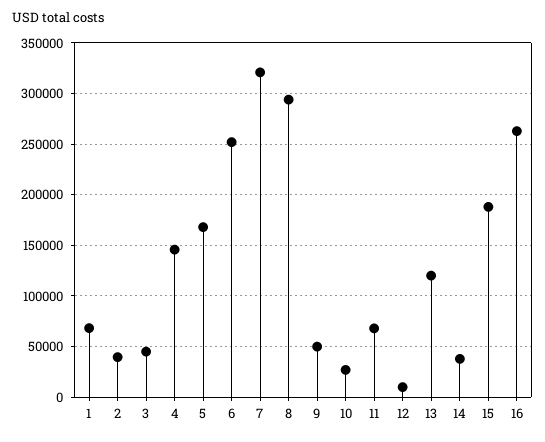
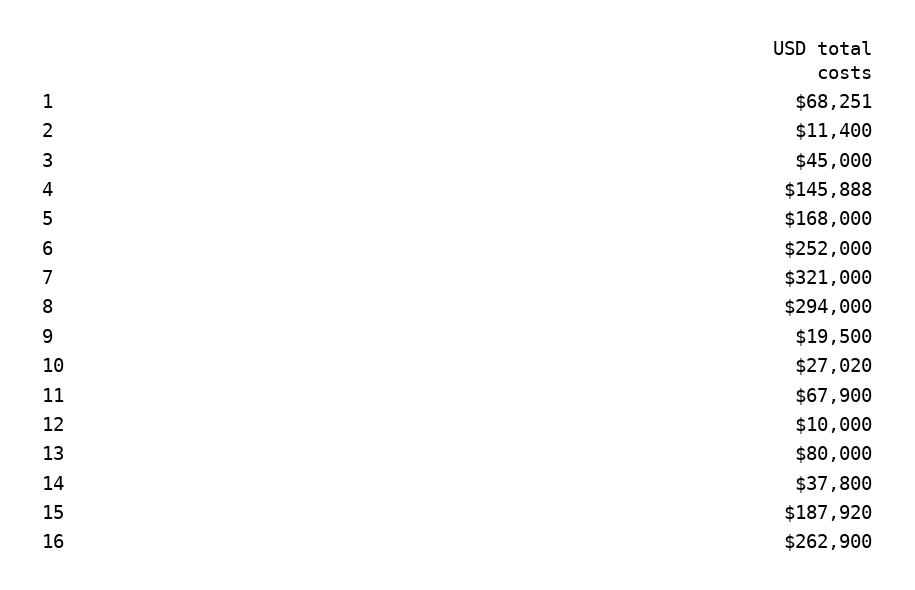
  {
    "1": 68251,
-   "2": 40000,
+   "2": 11400,
    "3": 45000,
    "4": 145888,
    "5": 168000,
    "6": 252000,
    "7": 321000,
    "8": 294000,
-   "9": 50000,
+   "9": 19500,
    "10": 27020,
    "11": 67900,
    "12": 10000,
-   "13": 120000,
+   "13": 80000,
    "14": 37800,
    "15": 187920,
    "16": 262900
  }

